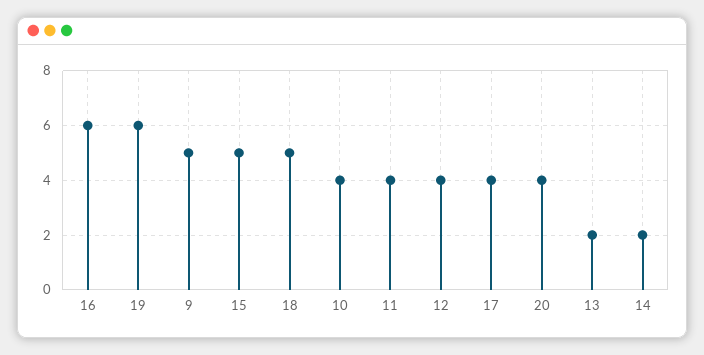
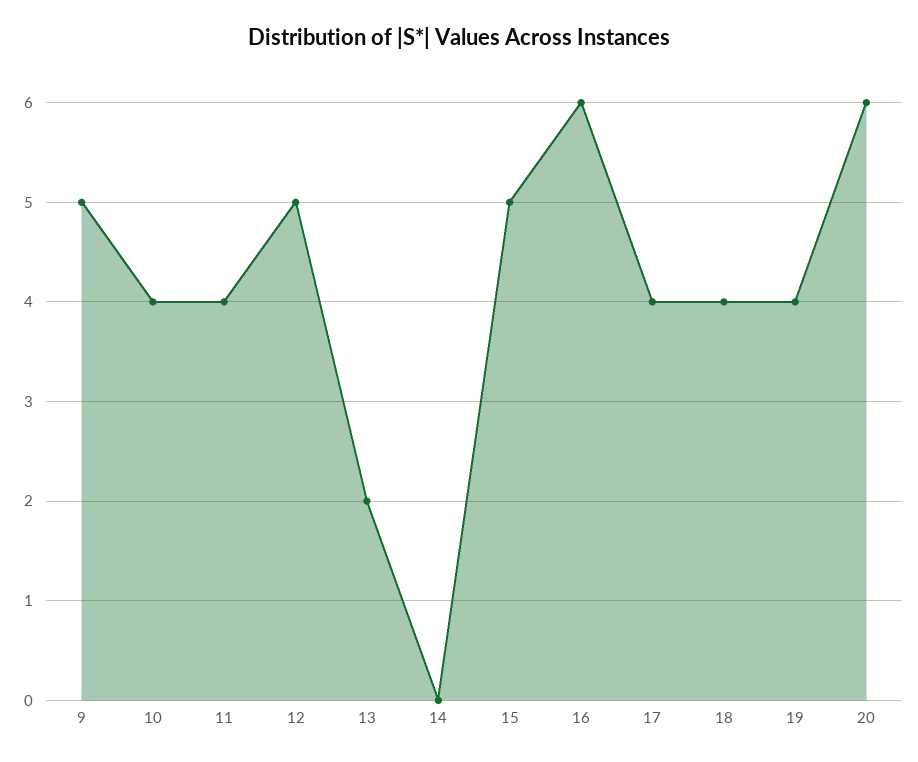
  {
    "16": 6,
-   "19": 6,
+   "19": 4,
    "9": 5,
    "15": 5,
-   "18": 5,
+   "18": 4,
    "10": 4,
    "11": 4,
-   "12": 4,
+   "12": 5,
    "17": 4,
-   "20": 4,
+   "20": 6,
    "13": 2,
-   "14": 2
+   "14": 0
  }

